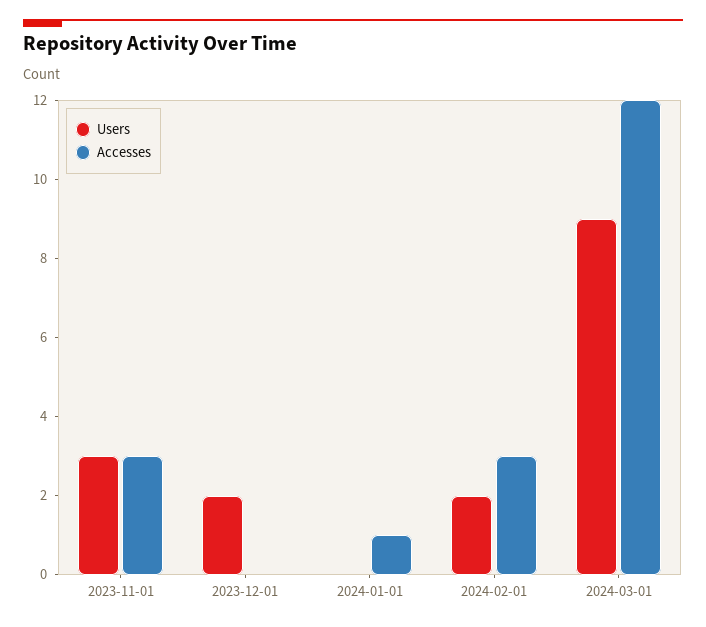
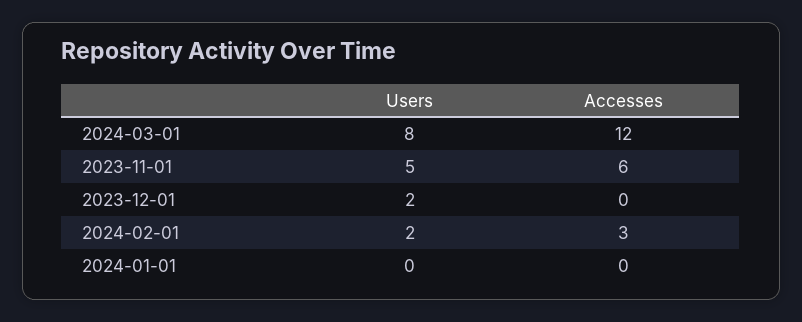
  {
    "Users": {
-     "2023-11-01": 3,
+     "2023-11-01": 5,
      "2023-12-01": 2,
      "2024-01-01": 0,
      "2024-02-01": 2,
-     "2024-03-01": 9
+     "2024-03-01": 8
    },
    "Accesses": {
-     "2023-11-01": 3,
+     "2023-11-01": 6,
      "2023-12-01": 0,
-     "2024-01-01": 1,
+     "2024-01-01": 0,
      "2024-02-01": 3,
      "2024-03-01": 12
    }
  }

